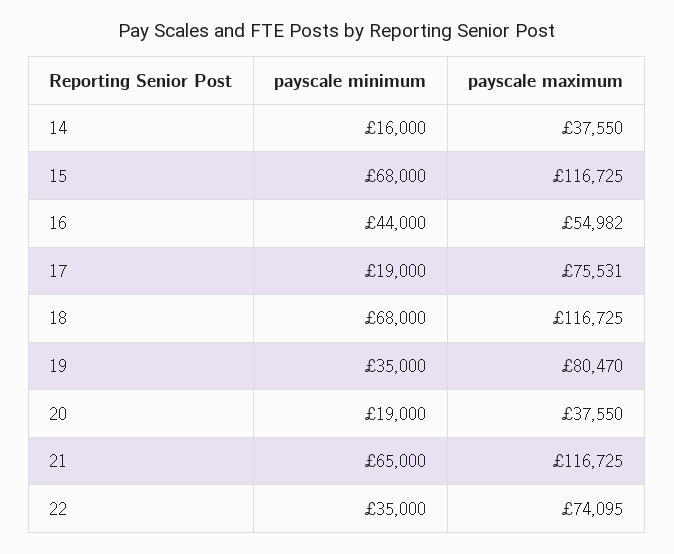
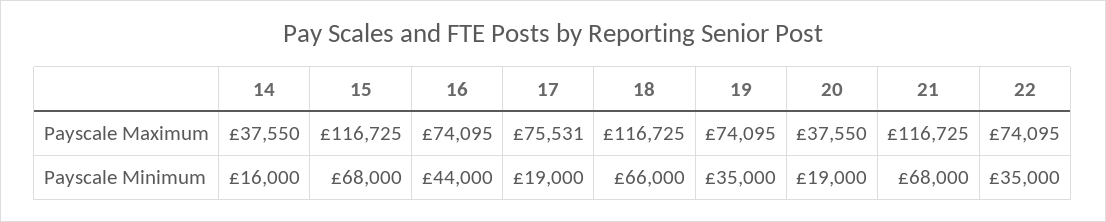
  {
    "payscale minimum": {
      "14": 16000,
      "15": 68000,
      "16": 44000,
      "17": 19000,
-     "18": 68000,
+     "18": 66000,
      "19": 35000,
      "20": 19000,
-     "21": 65000,
+     "21": 68000,
      "22": 35000
    },
    "payscale maximum": {
      "14": 37550,
      "15": 116725,
-     "16": 54982,
+     "16": 74095,
      "17": 75531,
      "18": 116725,
-     "19": 80470,
+     "19": 74095,
      "20": 37550,
      "21": 116725,
      "22": 74095
    }
  }

